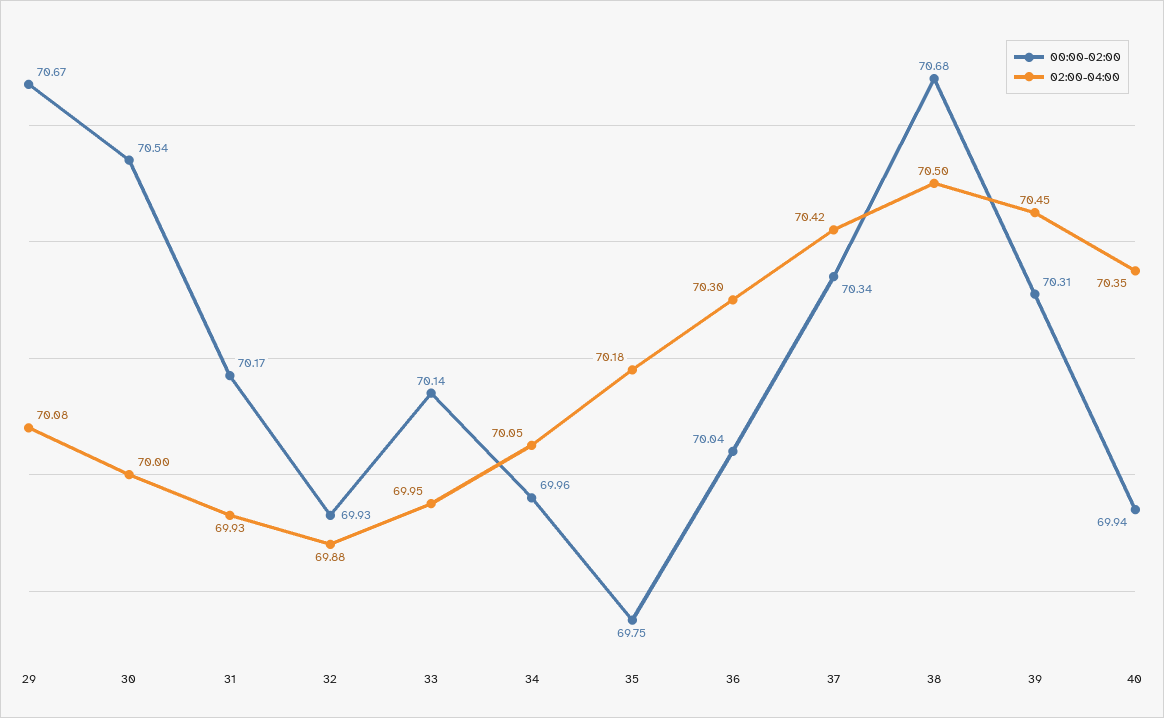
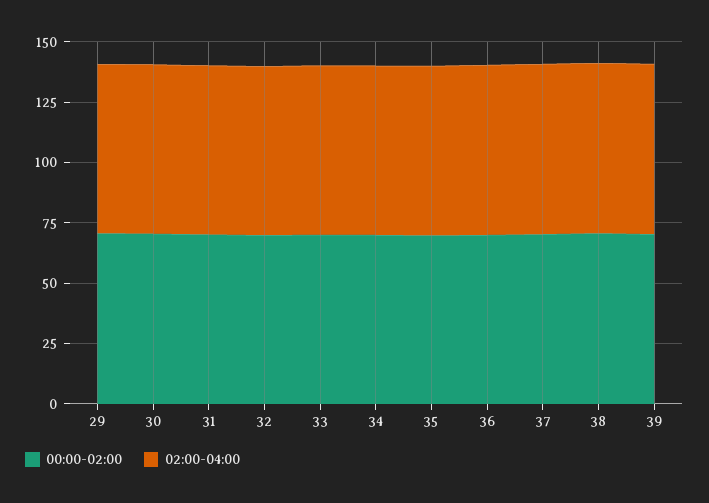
  {
    "00:00-02:00": {
      "29": 70.67,
      "30": 70.54,
      "31": 70.17,
      "32": 69.93,
      "33": 70.14,
      "34": 69.96,
      "35": 69.75,
      "36": 70.04,
      "37": 70.34,
      "38": 70.68,
-     "39": 70.31,
+     "39": 70.31
-     "40": 69.94
    },
    "02:00-04:00": {
      "29": 70.08,
      "30": 70,
      "31": 69.93,
      "32": 69.88,
      "33": 69.95,
      "34": 70.05,
      "35": 70.18,
      "36": 70.3,
      "37": 70.42,
      "38": 70.5,
-     "39": 70.45,
+     "39": 70.45
-     "40": 70.35
    }
  }

